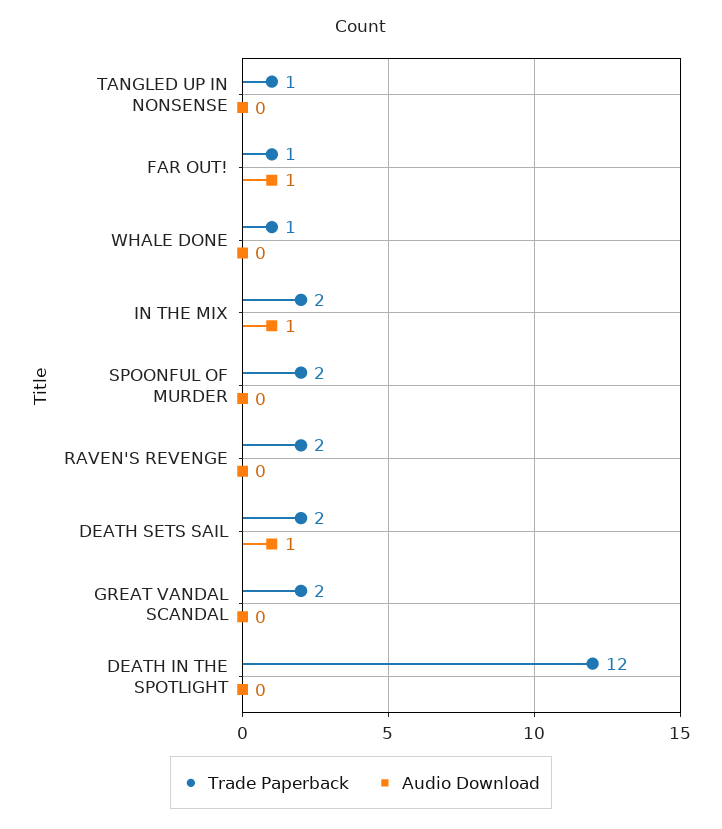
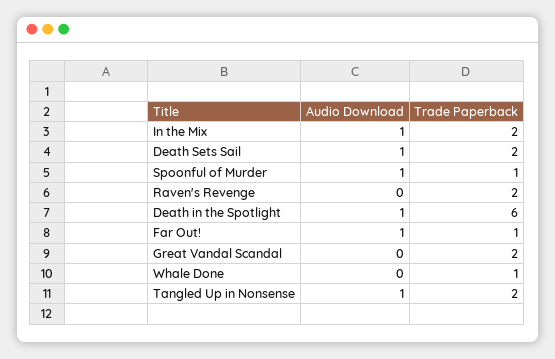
  {
    "Trade Paperback": {
-     "TANGLED UP IN NONSENSE": 1,
+     "TANGLED UP IN NONSENSE": 2,
      "FAR OUT!": 1,
      "WHALE DONE": 1,
      "IN THE MIX": 2,
-     "SPOONFUL OF MURDER": 2,
+     "SPOONFUL OF MURDER": 1,
      "RAVEN'S REVENGE": 2,
      "DEATH SETS SAIL": 2,
      "GREAT VANDAL SCANDAL": 2,
-     "DEATH IN THE SPOTLIGHT": 12
+     "DEATH IN THE SPOTLIGHT": 6
    },
    "Audio Download": {
-     "TANGLED UP IN NONSENSE": 0,
+     "TANGLED UP IN NONSENSE": 1,
      "FAR OUT!": 1,
      "WHALE DONE": 0,
      "IN THE MIX": 1,
-     "SPOONFUL OF MURDER": 0,
+     "SPOONFUL OF MURDER": 1,
      "RAVEN'S REVENGE": 0,
      "DEATH SETS SAIL": 1,
      "GREAT VANDAL SCANDAL": 0,
-     "DEATH IN THE SPOTLIGHT": 0
+     "DEATH IN THE SPOTLIGHT": 1
    }
  }

